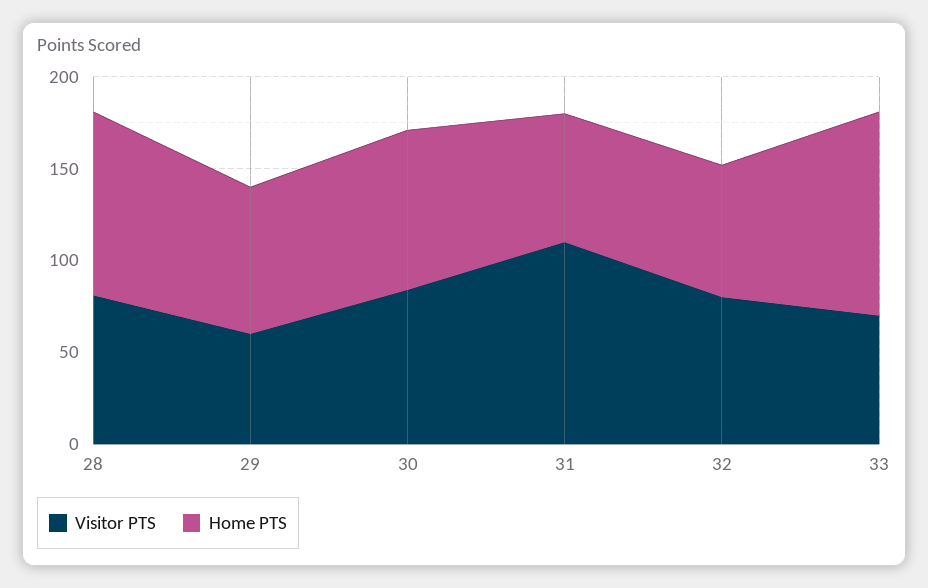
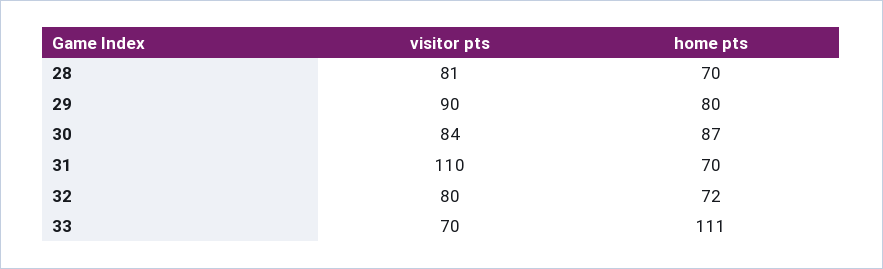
  {
    "Visitor PTS": {
      "28": 81,
-     "29": 60,
+     "29": 90,
      "30": 84,
      "31": 110,
      "32": 80,
      "33": 70
    },
    "Home PTS": {
-     "28": 100,
+     "28": 70,
      "29": 80,
      "30": 87,
      "31": 70,
      "32": 72,
      "33": 111
    }
  }

